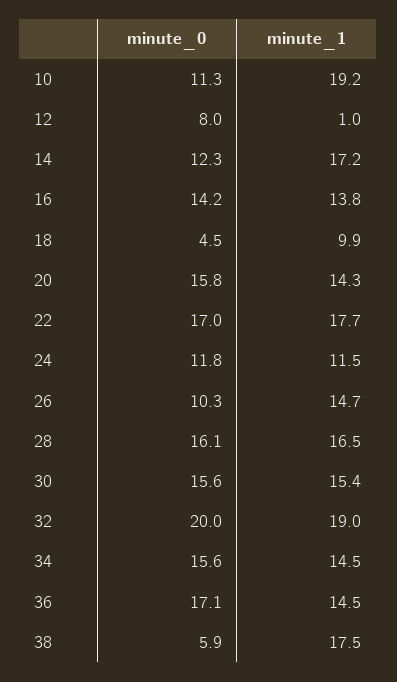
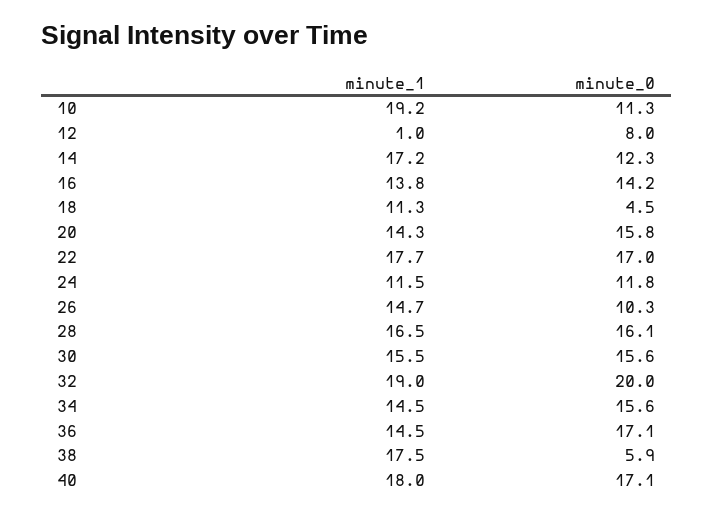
  {
    "minute_0": {
      "10": 11.3,
      "12": 8,
      "14": 12.3,
      "16": 14.2,
      "18": 4.5,
      "20": 15.8,
      "22": 17,
      "24": 11.8,
      "26": 10.3,
      "28": 16.1,
      "30": 15.6,
      "32": 20,
      "34": 15.6,
      "36": 17.1,
-     "38": 5.9
+     "38": 5.9,
+     "40": 17.1
    },
    "minute_1": {
      "10": 19.2,
      "12": 1,
      "14": 17.2,
      "16": 13.8,
-     "18": 9.9,
+     "18": 11.3,
      "20": 14.3,
      "22": 17.7,
      "24": 11.5,
      "26": 14.7,
      "28": 16.5,
-     "30": 15.4,
+     "30": 15.5,
      "32": 19,
      "34": 14.5,
      "36": 14.5,
-     "38": 17.5
+     "38": 17.5,
+     "40": 18
    }
  }

